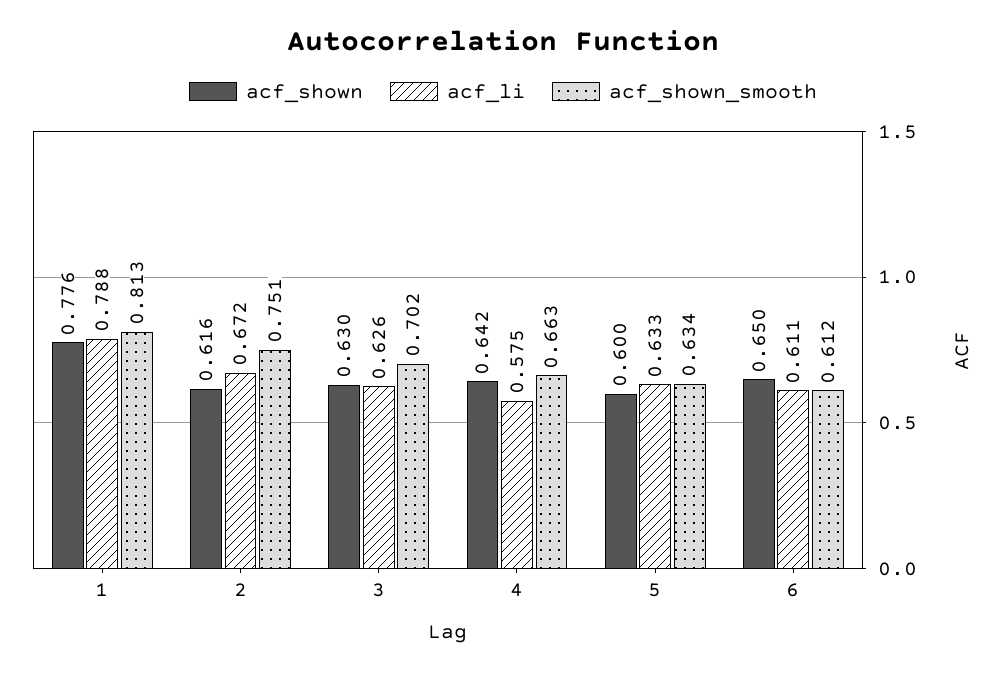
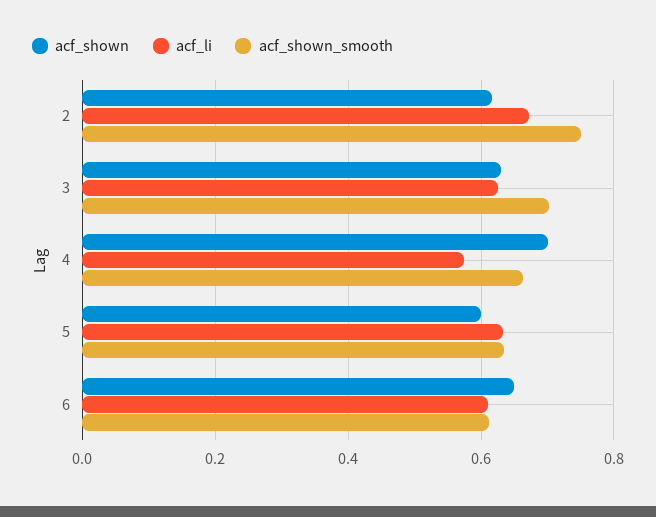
  {
    "acf_shown": {
-     "1": 0.776,
      "2": 0.616,
      "3": 0.63,
-     "4": 0.642,
+     "4": 0.7,
      "5": 0.6,
      "6": 0.65
    },
    "acf_li": {
-     "1": 0.788,
      "2": 0.672,
      "3": 0.626,
      "4": 0.575,
      "5": 0.633,
      "6": 0.611
    },
    "acf_shown_smooth": {
-     "1": 0.813,
      "2": 0.751,
      "3": 0.702,
      "4": 0.663,
      "5": 0.634,
      "6": 0.612
    }
  }

